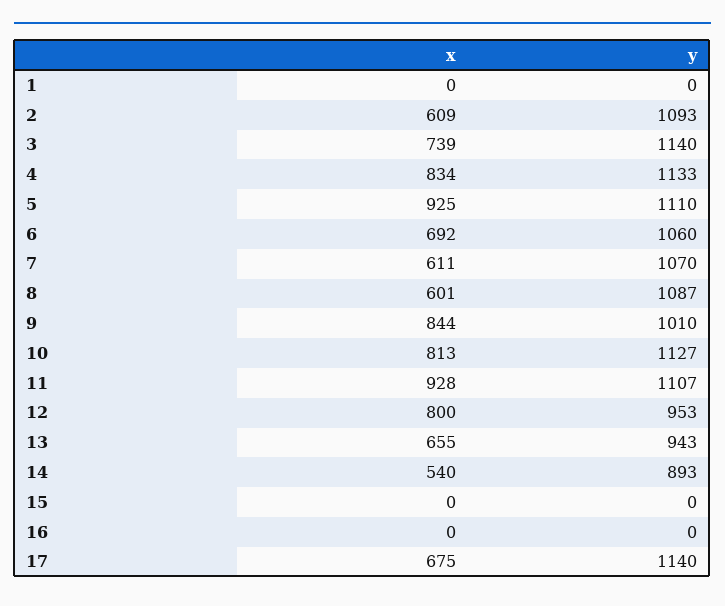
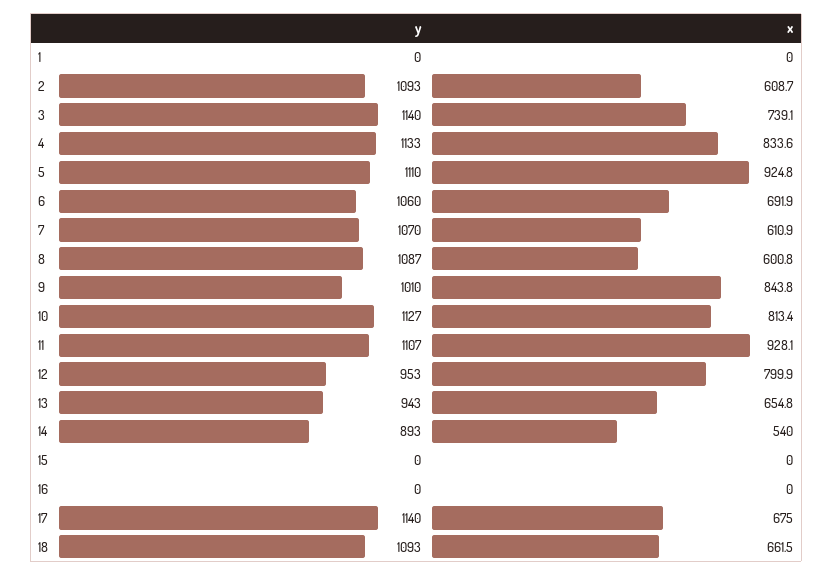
  {
    "x": {
      "1": 0,
      "2": 608.7,
      "3": 739.1,
      "4": 833.6,
      "5": 924.8,
      "6": 691.9,
      "7": 610.9,
      "8": 600.8,
      "9": 843.8,
      "10": 813.4,
      "11": 928.1,
      "12": 799.9,
      "13": 654.8,
      "14": 540,
      "15": 0,
      "16": 0,
-     "17": 675
+     "17": 675,
+     "18": 661.5
    },
    "y": {
      "1": 0,
      "2": 1093,
      "3": 1140,
      "4": 1133,
      "5": 1110,
      "6": 1060,
      "7": 1070,
      "8": 1087,
      "9": 1010,
      "10": 1127,
      "11": 1107,
      "12": 953,
      "13": 943,
      "14": 893,
      "15": 0,
      "16": 0,
-     "17": 1140
+     "17": 1140,
+     "18": 1093
    }
  }

